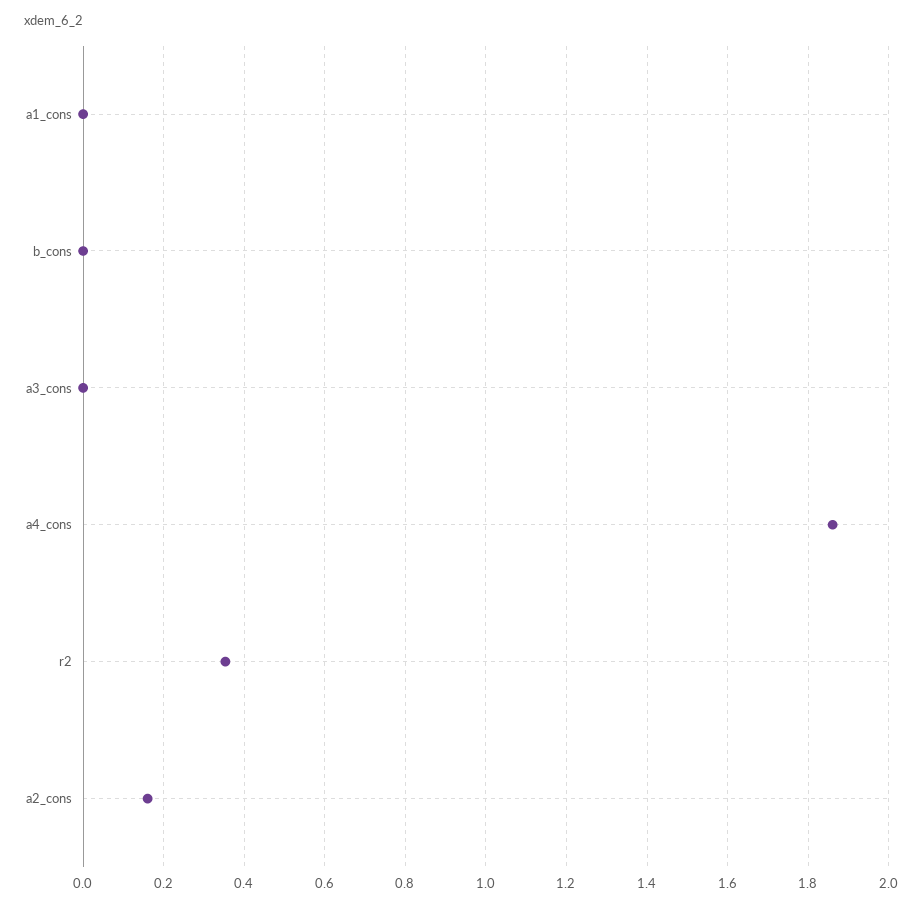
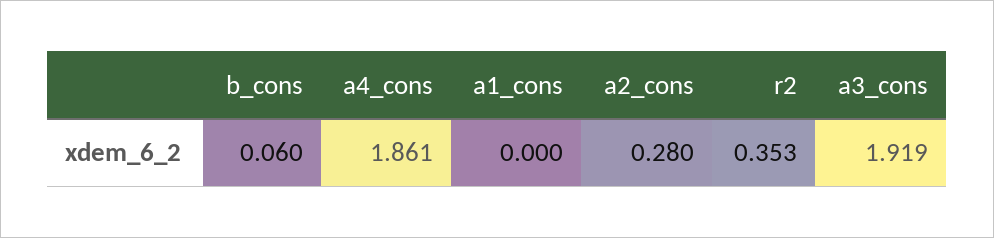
  {
    "a1_cons": 0,
-   "b_cons": 0,
+   "b_cons": 0.06,
-   "a3_cons": 0,
+   "a3_cons": 1.919,
    "a4_cons": 1.861,
    "r2": 0.353,
-   "a2_cons": 0.16
+   "a2_cons": 0.28
  }

